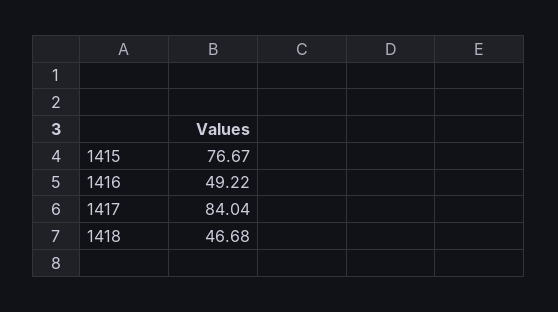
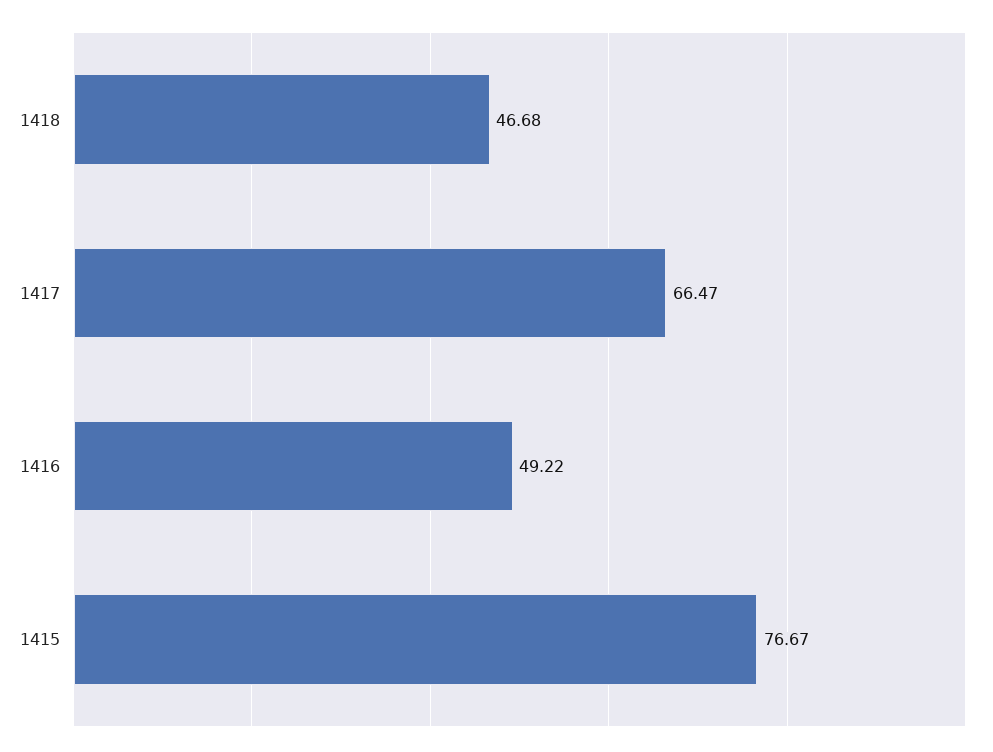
  {
    "1415": 76.67,
    "1416": 49.22,
-   "1417": 84.04,
+   "1417": 66.47,
    "1418": 46.68
  }

